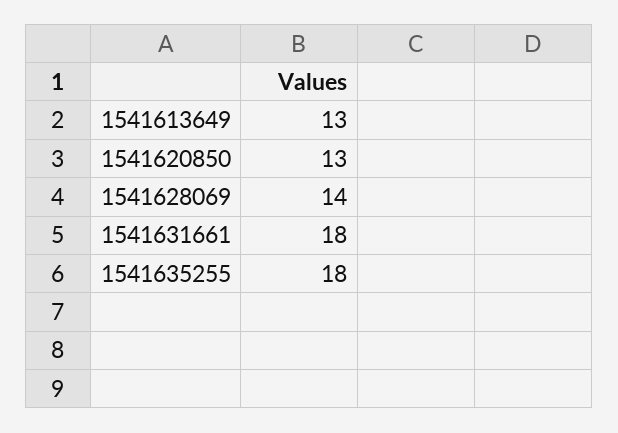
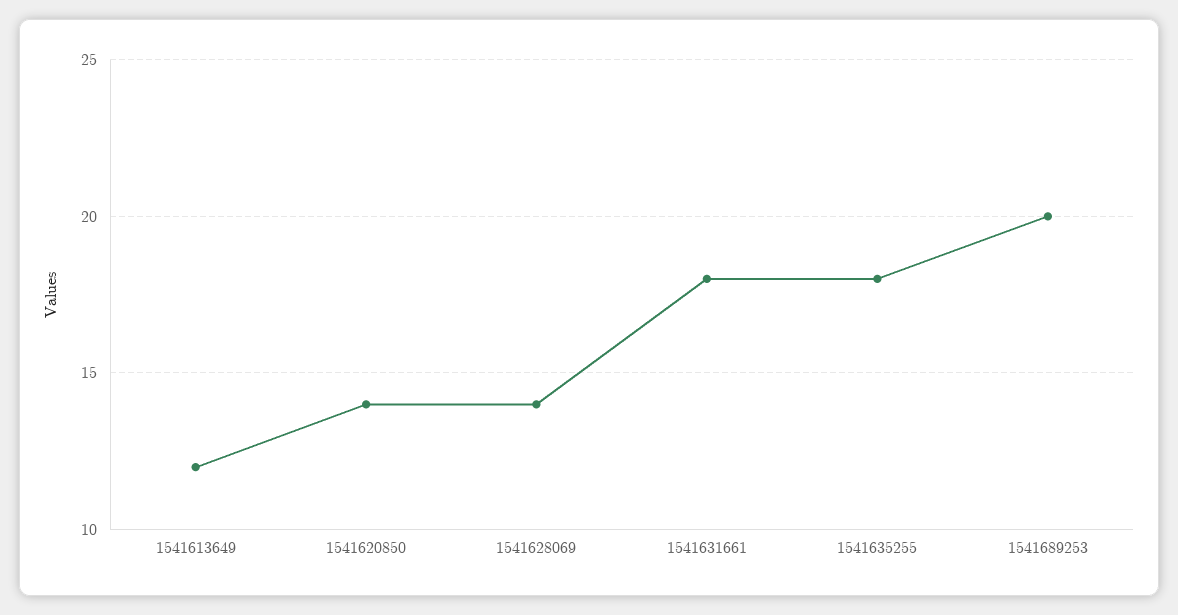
  {
-   "1541613649": 13,
+   "1541613649": 12,
-   "1541620850": 13,
+   "1541620850": 14,
    "1541628069": 14,
    "1541631661": 18,
-   "1541635255": 18
+   "1541635255": 18,
+   "1541689253": 20
  }

